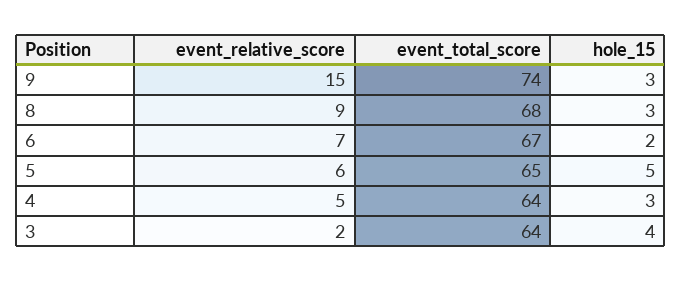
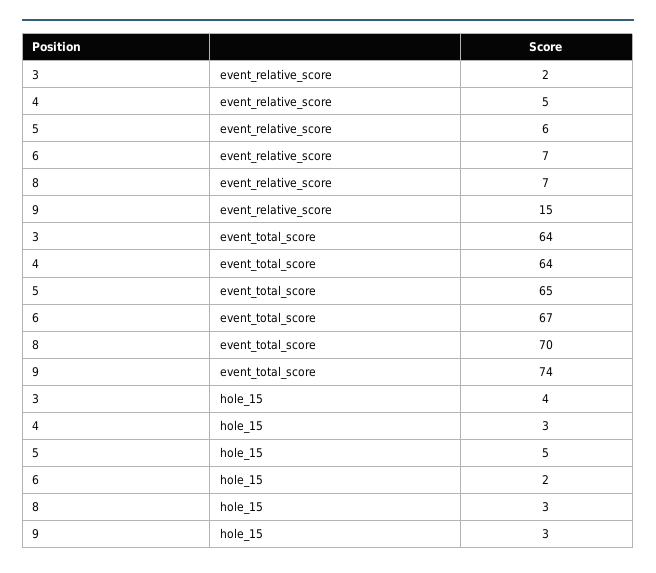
  {
    "event_relative_score": {
      "9": 15,
-     "8": 9,
+     "8": 7,
      "6": 7,
      "5": 6,
      "4": 5,
      "3": 2
    },
    "event_total_score": {
      "9": 74,
-     "8": 68,
+     "8": 70,
      "6": 67,
      "5": 65,
      "4": 64,
      "3": 64
    },
    "hole_15": {
      "9": 3,
      "8": 3,
      "6": 2,
      "5": 5,
      "4": 3,
      "3": 4
    }
  }

